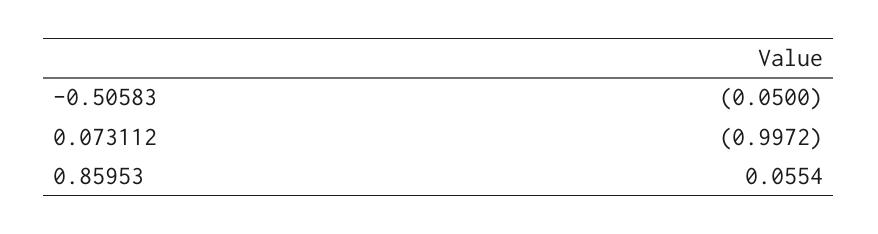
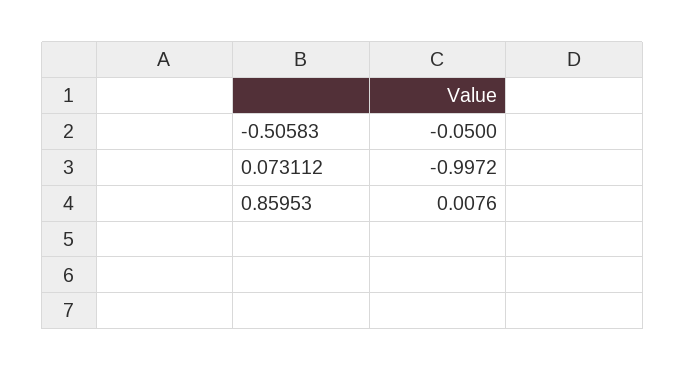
  {
    "-0.50583": -0.05,
    "0.073112": -0.9972,
-   "0.85953": 0.0554
+   "0.85953": 0.0076
  }

